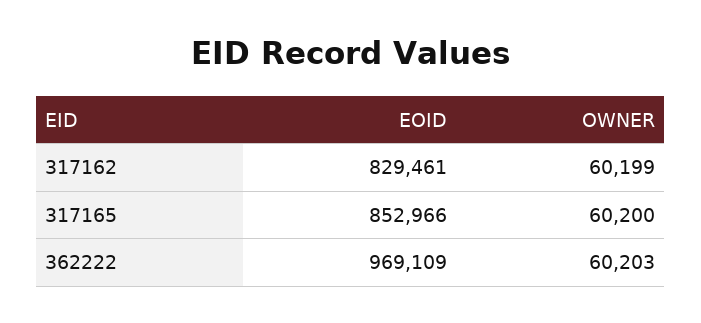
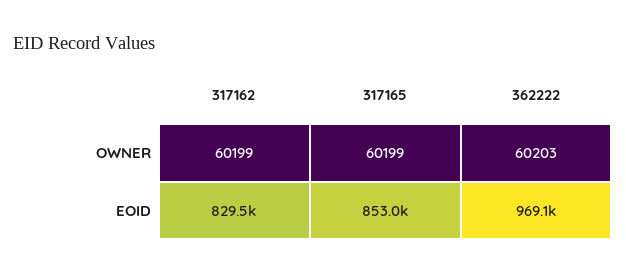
  {
    "EOID": {
      "317162": 829461,
      "317165": 852966,
      "362222": 969109
    },
    "OWNER": {
      "317162": 60199,
-     "317165": 60200,
+     "317165": 60199,
      "362222": 60203
    }
  }

